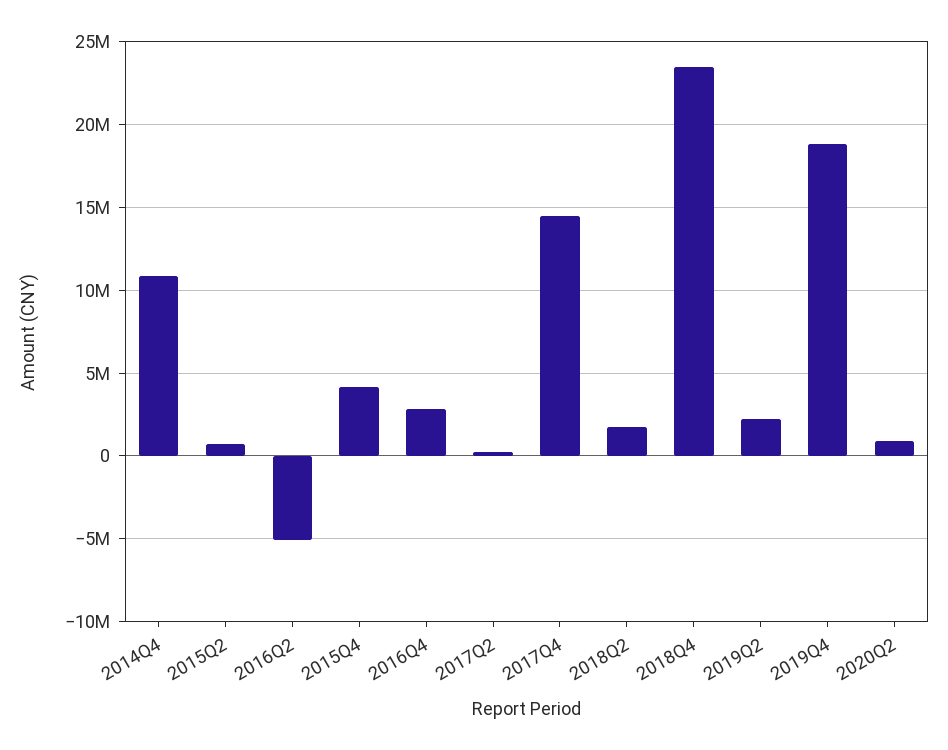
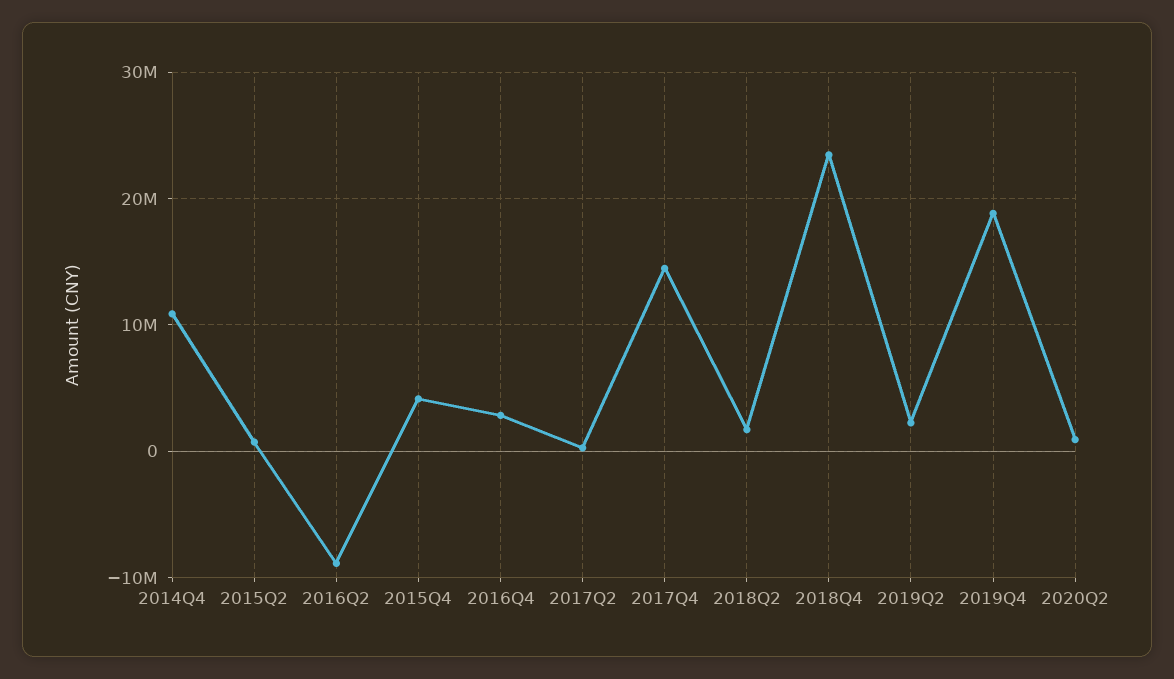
  {
    "2014Q4": 11000000,
    "2015Q2": 500000,
-   "2016Q2": -5000000,
+   "2016Q2": -9000000,
    "2015Q4": 4000000,
    "2016Q4": 3000000,
    "2017Q2": 500000,
    "2017Q4": 14500000,
    "2018Q2": 1500000,
    "2018Q4": 23500000,
    "2019Q2": 2500000,
    "2019Q4": 19000000,
    "2020Q2": 1000000
  }

